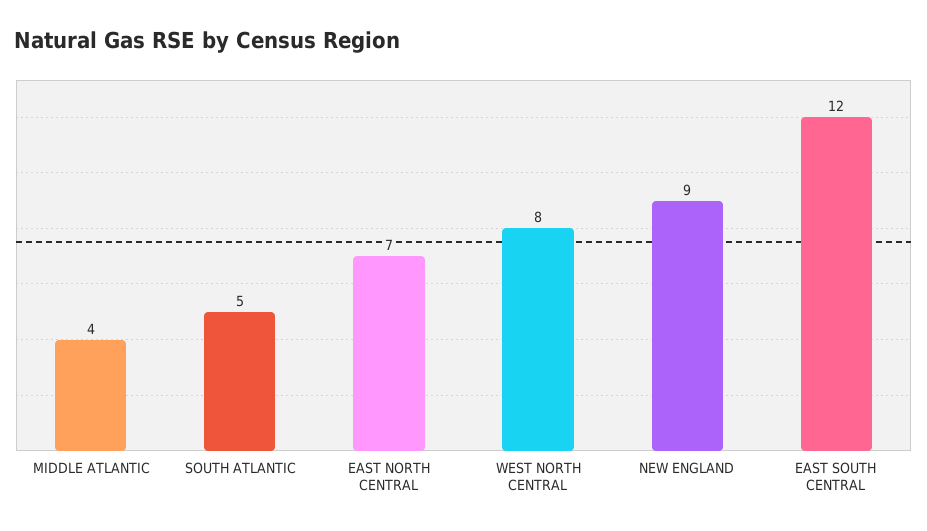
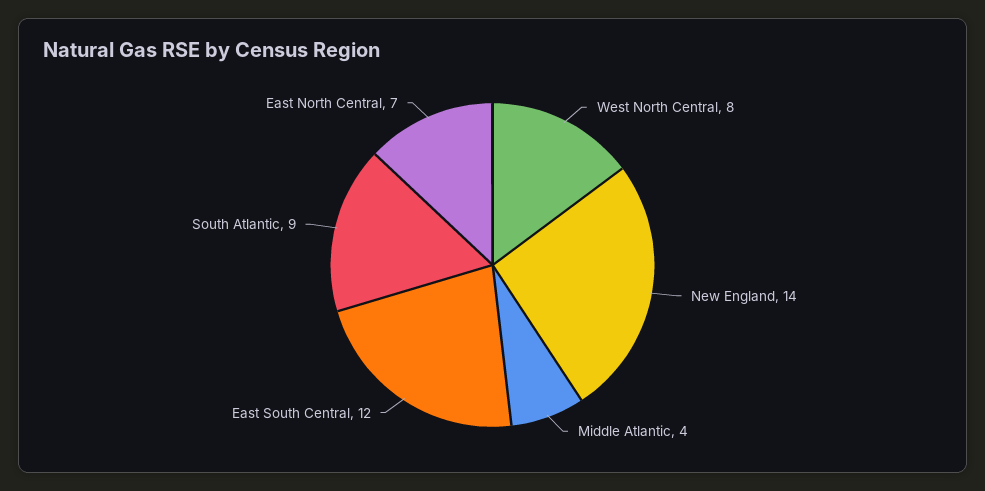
  {
    "MIDDLE ATLANTIC": 4,
-   "SOUTH ATLANTIC": 5,
+   "SOUTH ATLANTIC": 9,
    "EAST NORTH CENTRAL": 7,
    "WEST NORTH CENTRAL": 8,
-   "NEW ENGLAND": 9,
+   "NEW ENGLAND": 14,
    "EAST SOUTH CENTRAL": 12
  }

